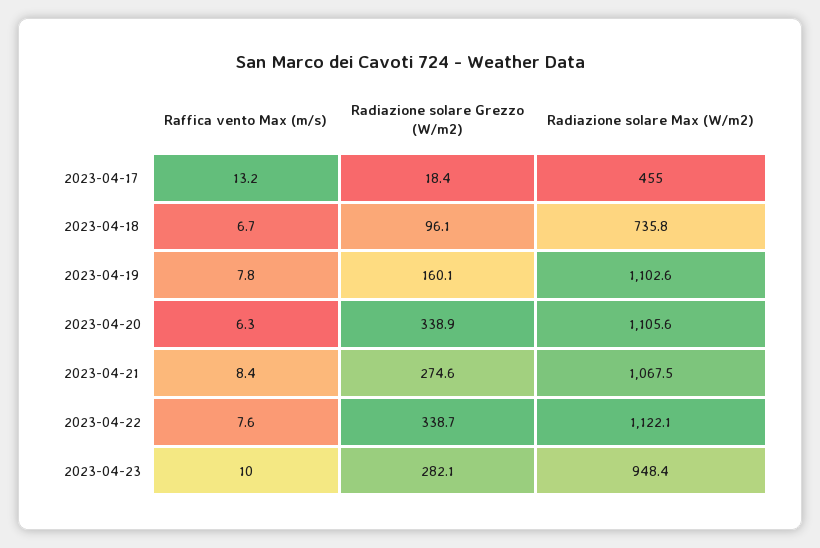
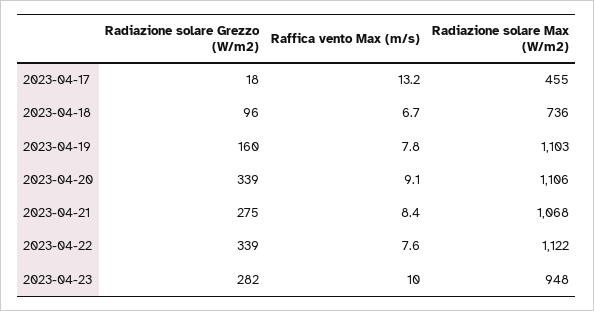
  {
    "Raffica vento Max (m/s)": {
      "2023-04-17": 13.2,
      "2023-04-18": 6.7,
      "2023-04-19": 7.8,
-     "2023-04-20": 6.3,
+     "2023-04-20": 9.1,
      "2023-04-21": 8.4,
      "2023-04-22": 7.6,
      "2023-04-23": 10
    },
    "Radiazione solare Grezzo (W/m2)": {
      "2023-04-17": 18.4,
      "2023-04-18": 96.1,
      "2023-04-19": 160.1,
      "2023-04-20": 338.9,
      "2023-04-21": 274.6,
      "2023-04-22": 338.7,
      "2023-04-23": 282.1
    },
    "Radiazione solare Max (W/m2)": {
      "2023-04-17": 455,
      "2023-04-18": 735.8,
      "2023-04-19": 1102.6,
      "2023-04-20": 1105.6,
      "2023-04-21": 1067.5,
      "2023-04-22": 1122.1,
      "2023-04-23": 948.4
    }
  }

